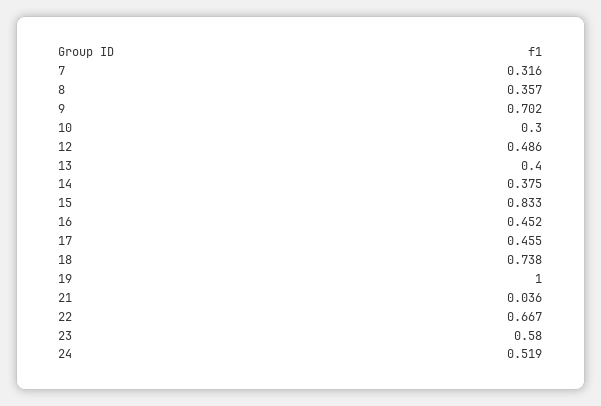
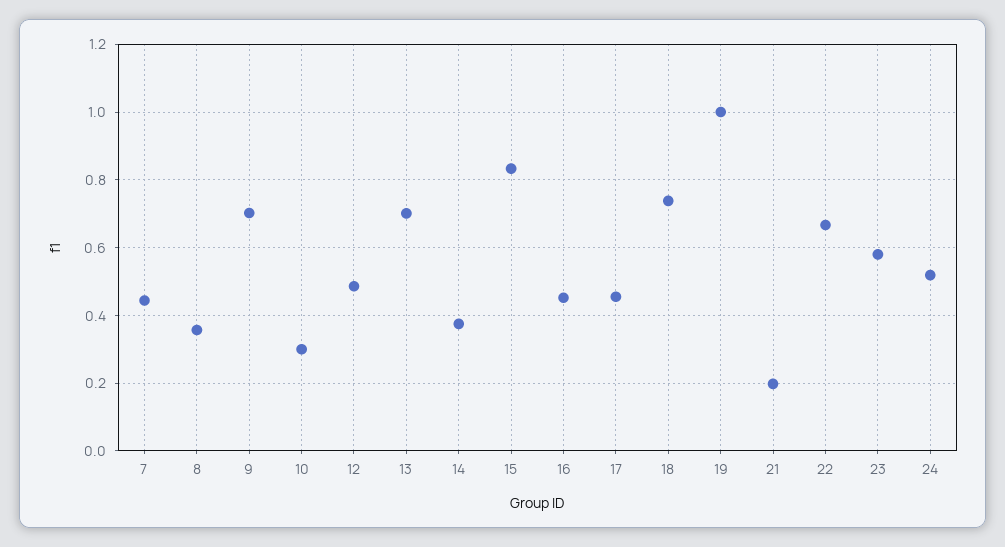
  {
-   "7": 0.316,
+   "7": 0.44,
    "8": 0.357,
    "9": 0.702,
    "10": 0.3,
    "12": 0.486,
-   "13": 0.4,
+   "13": 0.7,
    "14": 0.375,
    "15": 0.833,
    "16": 0.452,
    "17": 0.455,
    "18": 0.738,
    "19": 1,
-   "21": 0.036,
+   "21": 0.2,
    "22": 0.667,
    "23": 0.58,
    "24": 0.519
  }

